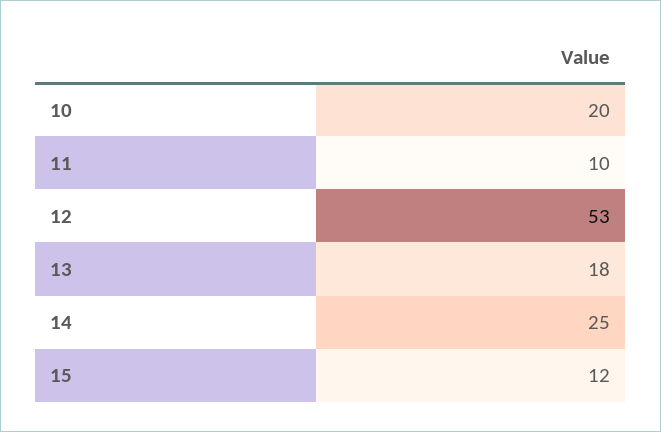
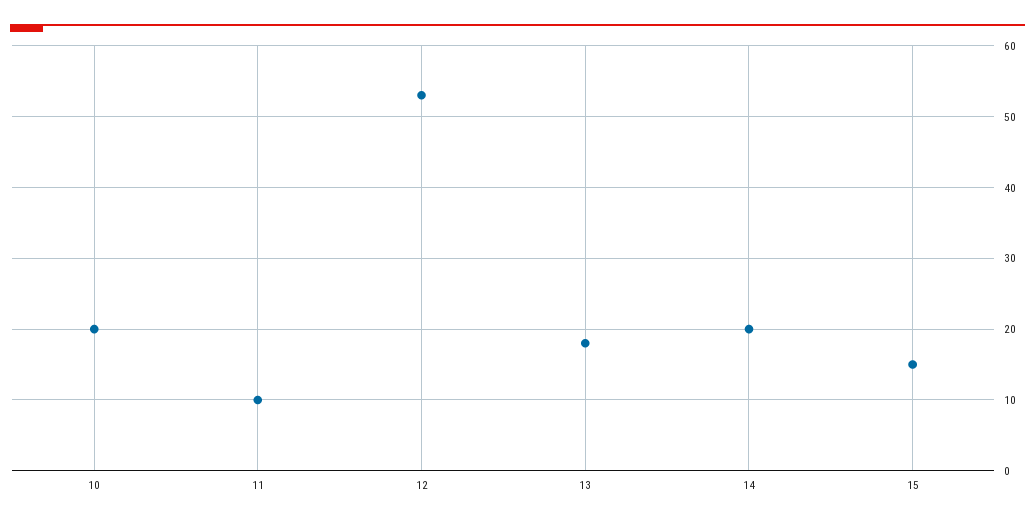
  {
    "10": 20,
    "11": 10,
    "12": 53,
    "13": 18,
-   "14": 25,
+   "14": 20,
-   "15": 12
+   "15": 15
  }

